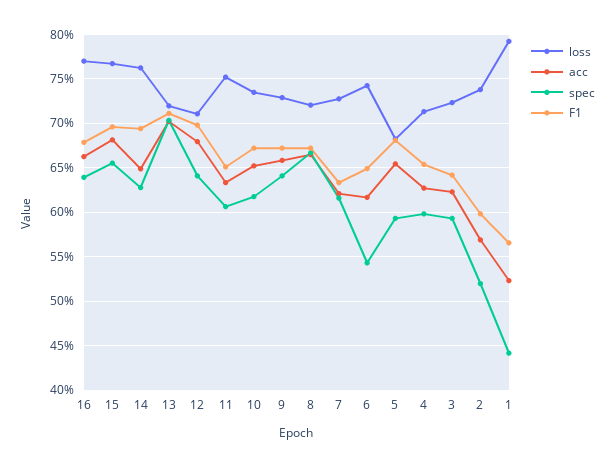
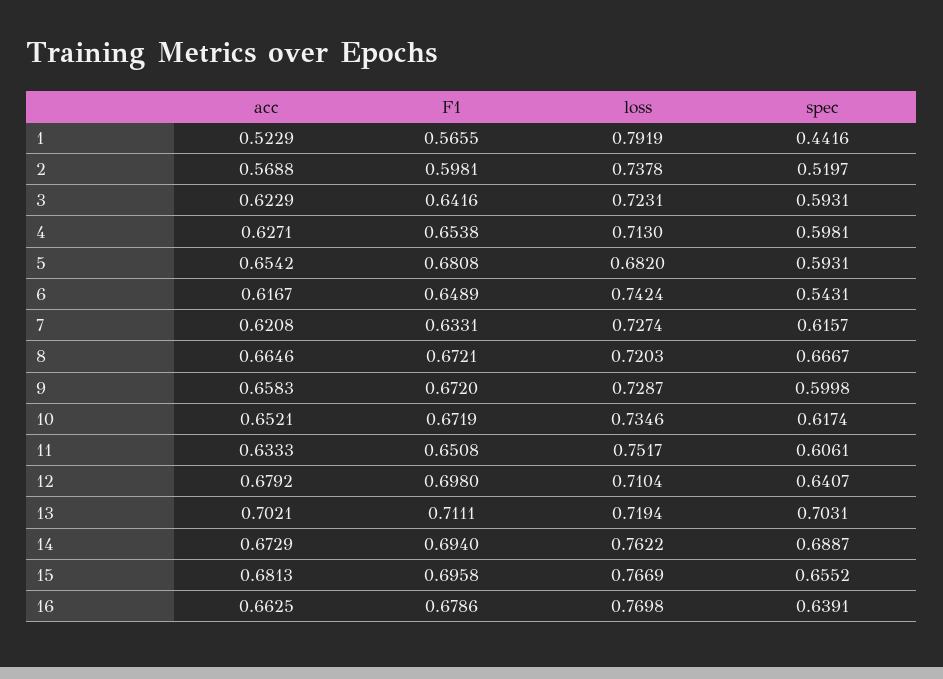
  {
    "loss": {
      "16": 0.7698,
      "15": 0.7669,
      "14": 0.7622,
      "13": 0.7194,
      "12": 0.7104,
      "11": 0.7517,
      "10": 0.7346,
      "9": 0.7287,
      "8": 0.7203,
      "7": 0.7274,
      "6": 0.7424,
      "5": 0.682,
      "4": 0.713,
      "3": 0.7231,
      "2": 0.7378,
      "1": 0.7919
    },
    "acc": {
      "16": 0.6625,
      "15": 0.6813,
-     "14": 0.65,
+     "14": 0.6729,
      "13": 0.7021,
      "12": 0.6792,
      "11": 0.6333,
      "10": 0.6521,
      "9": 0.6583,
      "8": 0.6646,
      "7": 0.6208,
      "6": 0.6167,
      "5": 0.6542,
      "4": 0.6271,
      "3": 0.6229,
      "2": 0.5688,
      "1": 0.5229
    },
    "spec": {
      "16": 0.6391,
      "15": 0.6552,
-     "14": 0.63,
+     "14": 0.6887,
      "13": 0.7031,
      "12": 0.6407,
      "11": 0.6061,
      "10": 0.6174,
-     "9": 0.64,
+     "9": 0.5998,
      "8": 0.6667,
      "7": 0.6157,
      "6": 0.5431,
      "5": 0.5931,
      "4": 0.5981,
      "3": 0.5931,
      "2": 0.5197,
      "1": 0.4416
    },
    "F1": {
      "16": 0.6786,
      "15": 0.6958,
      "14": 0.694,
      "13": 0.7111,
      "12": 0.698,
      "11": 0.6508,
      "10": 0.6719,
      "9": 0.672,
      "8": 0.6721,
      "7": 0.6331,
      "6": 0.6489,
      "5": 0.6808,
      "4": 0.6538,
      "3": 0.6416,
      "2": 0.5981,
      "1": 0.5655
    }
  }

